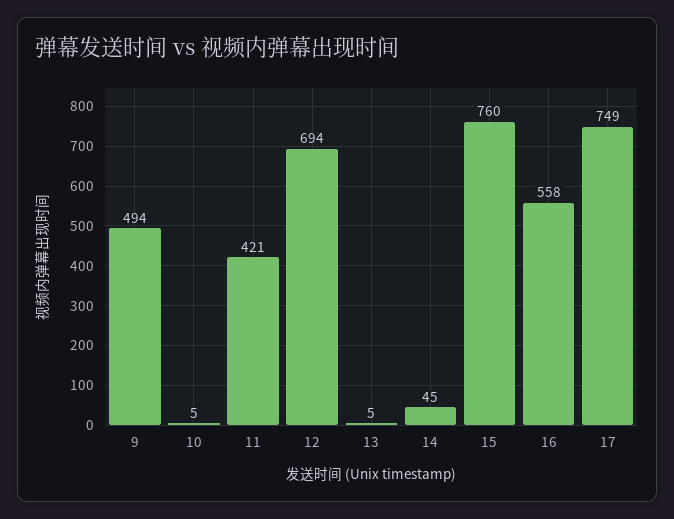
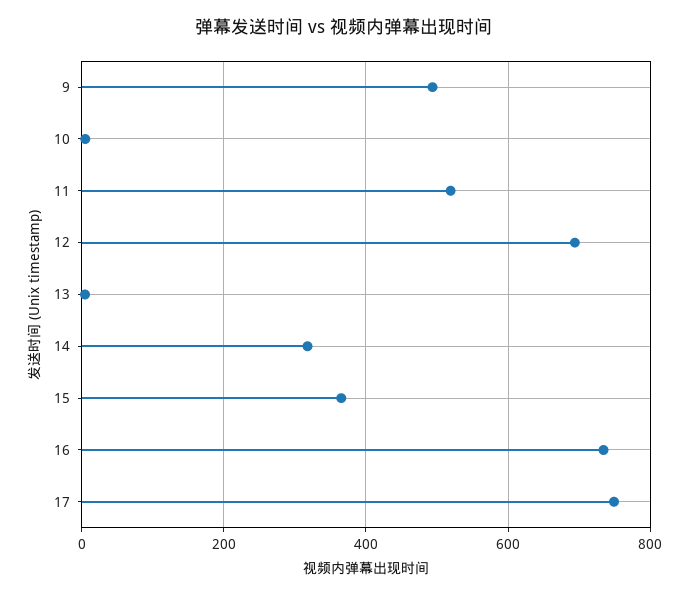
  {
    "9": 494,
    "10": 5,
-   "11": 421,
+   "11": 520,
    "12": 694,
    "13": 5,
-   "14": 45,
+   "14": 320,
-   "15": 760,
+   "15": 360,
-   "16": 558,
+   "16": 740,
    "17": 749
  }

